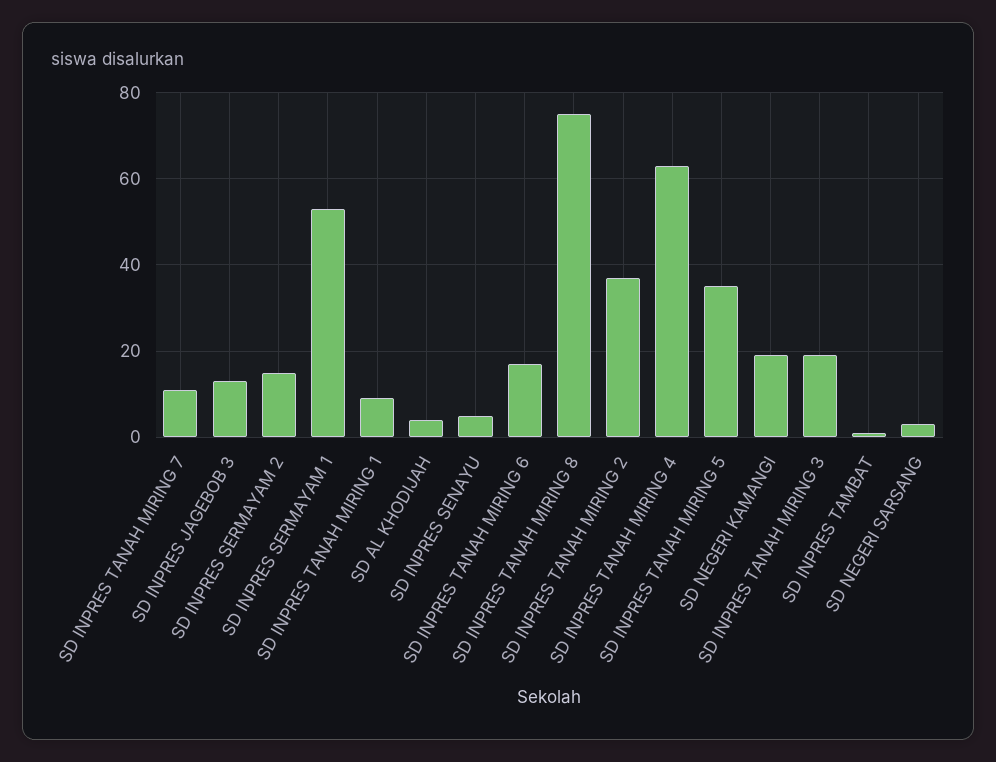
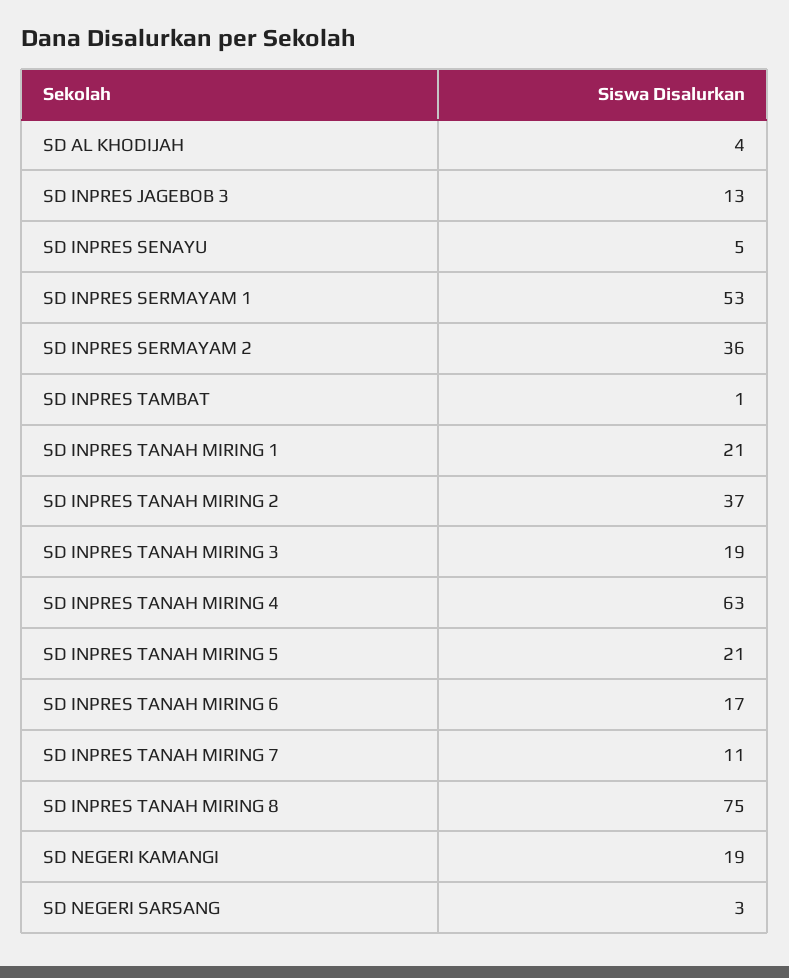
  {
    "SD INPRES TANAH MIRING 7": 11,
    "SD INPRES JAGEBOB 3": 13,
-   "SD INPRES SERMAYAM 2": 15,
+   "SD INPRES SERMAYAM 2": 36,
    "SD INPRES SERMAYAM 1": 53,
-   "SD INPRES TANAH MIRING 1": 10,
+   "SD INPRES TANAH MIRING 1": 21,
    "SD AL KHODIJAH": 4,
    "SD INPRES SENAYU": 5,
    "SD INPRES TANAH MIRING 6": 17,
    "SD INPRES TANAH MIRING 8": 75,
    "SD INPRES TANAH MIRING 2": 37,
    "SD INPRES TANAH MIRING 4": 63,
-   "SD INPRES TANAH MIRING 5": 35,
+   "SD INPRES TANAH MIRING 5": 21,
    "SD NEGERI KAMANGI": 19,
    "SD INPRES TANAH MIRING 3": 19,
    "SD INPRES TAMBAT": 1,
    "SD NEGERI SARSANG": 3
  }

